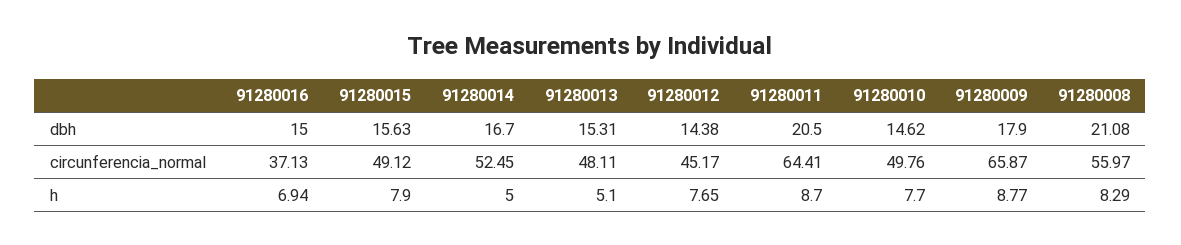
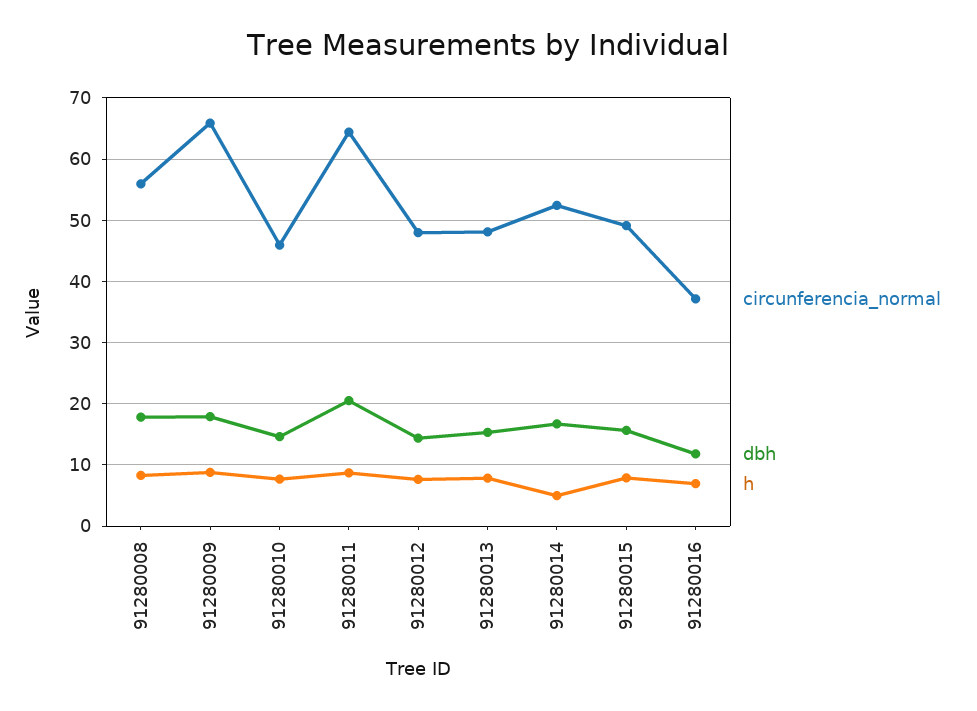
  {
    "dbh": {
-     "91280016": 15,
+     "91280016": 12,
      "91280015": 15.63,
      "91280014": 16.7,
      "91280013": 15.31,
      "91280012": 14.38,
      "91280011": 20.5,
      "91280010": 14.62,
      "91280009": 17.9,
-     "91280008": 21.08
+     "91280008": 18
    },
    "circunferencia_normal": {
      "91280016": 37.13,
      "91280015": 49.12,
      "91280014": 52.45,
      "91280013": 48.11,
-     "91280012": 45.17,
+     "91280012": 48,
      "91280011": 64.41,
-     "91280010": 49.76,
+     "91280010": 46,
      "91280009": 65.87,
      "91280008": 55.97
    },
    "h": {
      "91280016": 6.94,
      "91280015": 7.9,
      "91280014": 5,
-     "91280013": 5.1,
+     "91280013": 8,
      "91280012": 7.65,
      "91280011": 8.7,
      "91280010": 7.7,
      "91280009": 8.77,
      "91280008": 8.29
    }
  }

